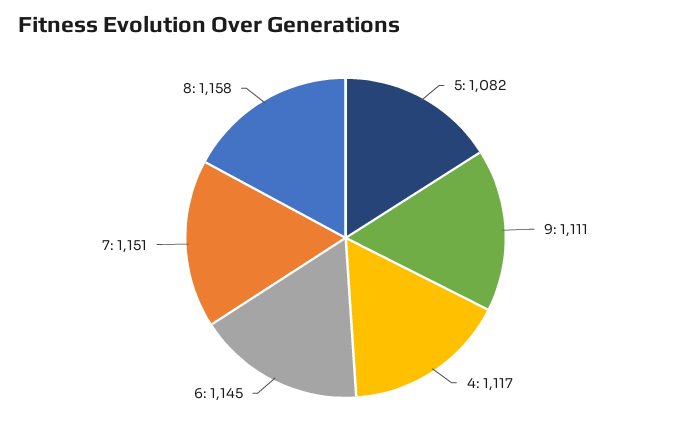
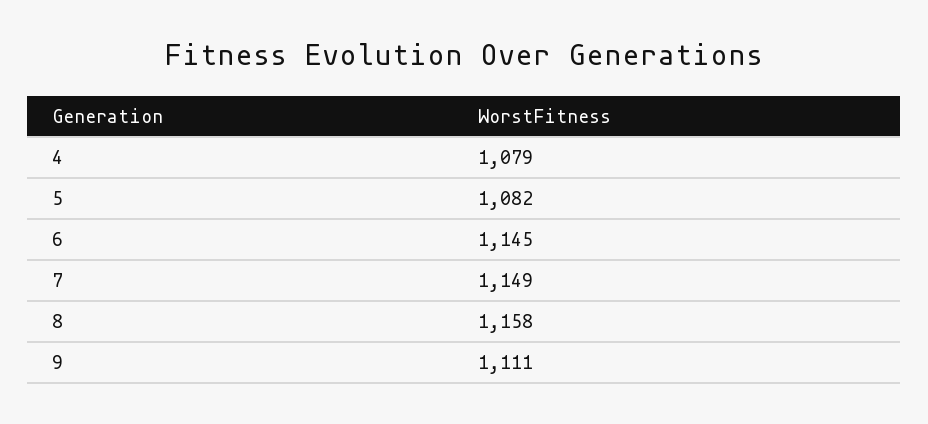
  {
    "5": 1082,
    "9": 1111,
-   "4": 1117,
+   "4": 1079,
    "6": 1145,
-   "7": 1151,
+   "7": 1149,
    "8": 1158
  }

